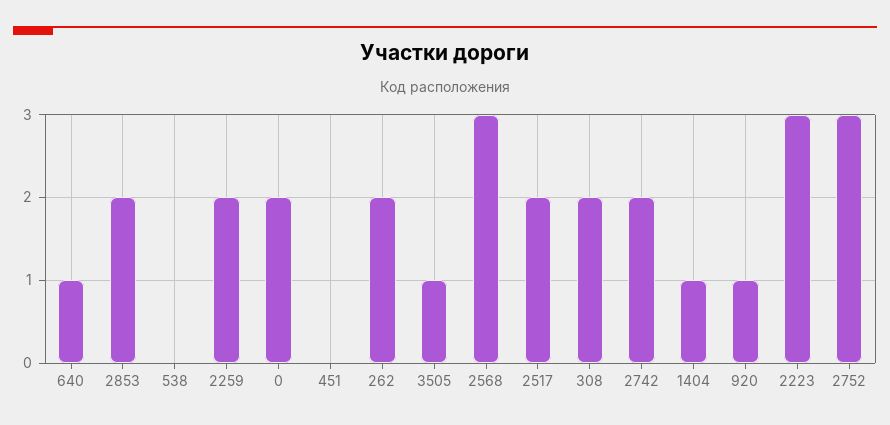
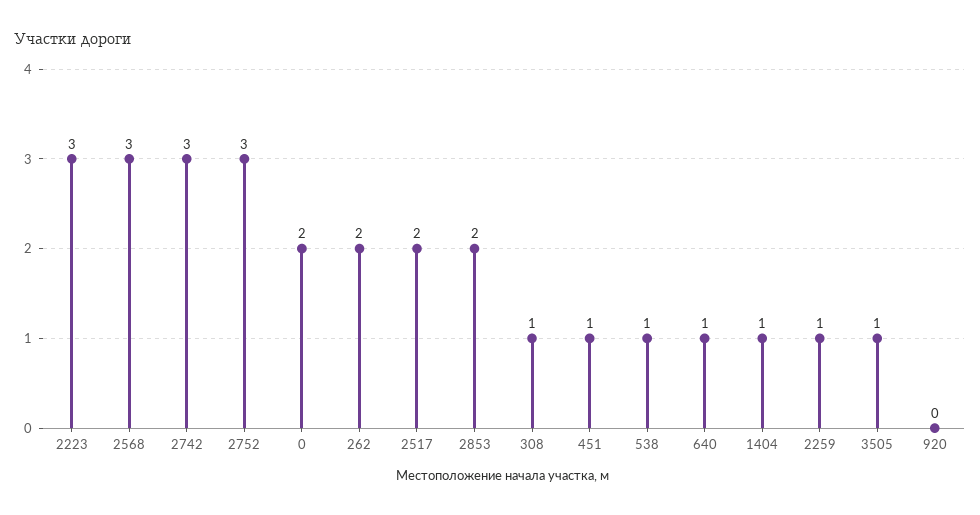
  {
    "640": 1,
    "2853": 2,
-   "538": 0,
+   "538": 1,
-   "2259": 2,
+   "2259": 1,
    "0": 2,
-   "451": 0,
+   "451": 1,
    "262": 2,
    "3505": 1,
    "2568": 3,
    "2517": 2,
-   "308": 2,
+   "308": 1,
-   "2742": 2,
+   "2742": 3,
    "1404": 1,
-   "920": 1,
+   "920": 0,
    "2223": 3,
    "2752": 3
  }

